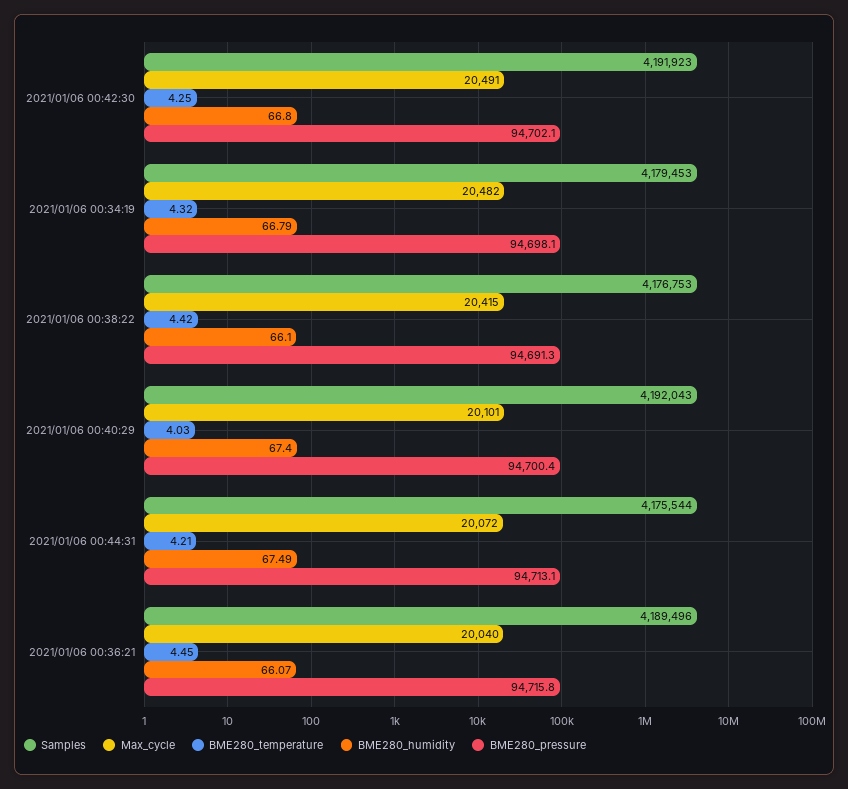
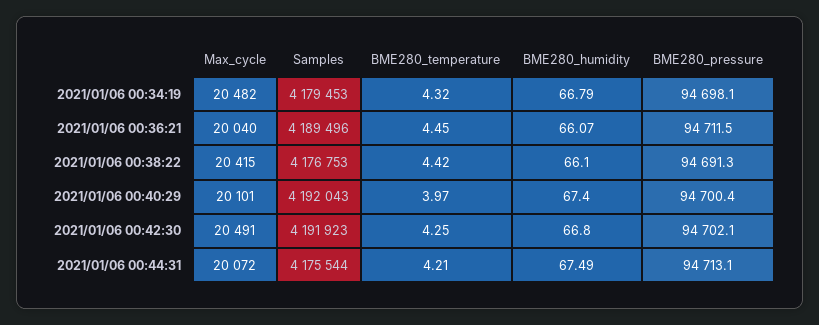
  {
    "Samples": {
      "2021/01/06 00:42:30": 4191923,
      "2021/01/06 00:34:19": 4179453,
      "2021/01/06 00:38:22": 4176753,
      "2021/01/06 00:40:29": 4192043,
      "2021/01/06 00:44:31": 4175544,
      "2021/01/06 00:36:21": 4189496
    },
    "Max_cycle": {
      "2021/01/06 00:42:30": 20491,
      "2021/01/06 00:34:19": 20482,
      "2021/01/06 00:38:22": 20415,
      "2021/01/06 00:40:29": 20101,
      "2021/01/06 00:44:31": 20072,
      "2021/01/06 00:36:21": 20040
    },
    "BME280_temperature": {
      "2021/01/06 00:42:30": 4.25,
      "2021/01/06 00:34:19": 4.32,
      "2021/01/06 00:38:22": 4.42,
-     "2021/01/06 00:40:29": 4.03,
+     "2021/01/06 00:40:29": 3.97,
      "2021/01/06 00:44:31": 4.21,
      "2021/01/06 00:36:21": 4.45
    },
    "BME280_humidity": {
      "2021/01/06 00:42:30": 66.8,
      "2021/01/06 00:34:19": 66.79,
      "2021/01/06 00:38:22": 66.1,
      "2021/01/06 00:40:29": 67.4,
      "2021/01/06 00:44:31": 67.49,
      "2021/01/06 00:36:21": 66.07
    },
    "BME280_pressure": {
      "2021/01/06 00:42:30": 94702.1,
      "2021/01/06 00:34:19": 94698.1,
      "2021/01/06 00:38:22": 94691.3,
      "2021/01/06 00:40:29": 94700.4,
      "2021/01/06 00:44:31": 94713.1,
-     "2021/01/06 00:36:21": 94715.8
+     "2021/01/06 00:36:21": 94711.5
    }
  }

